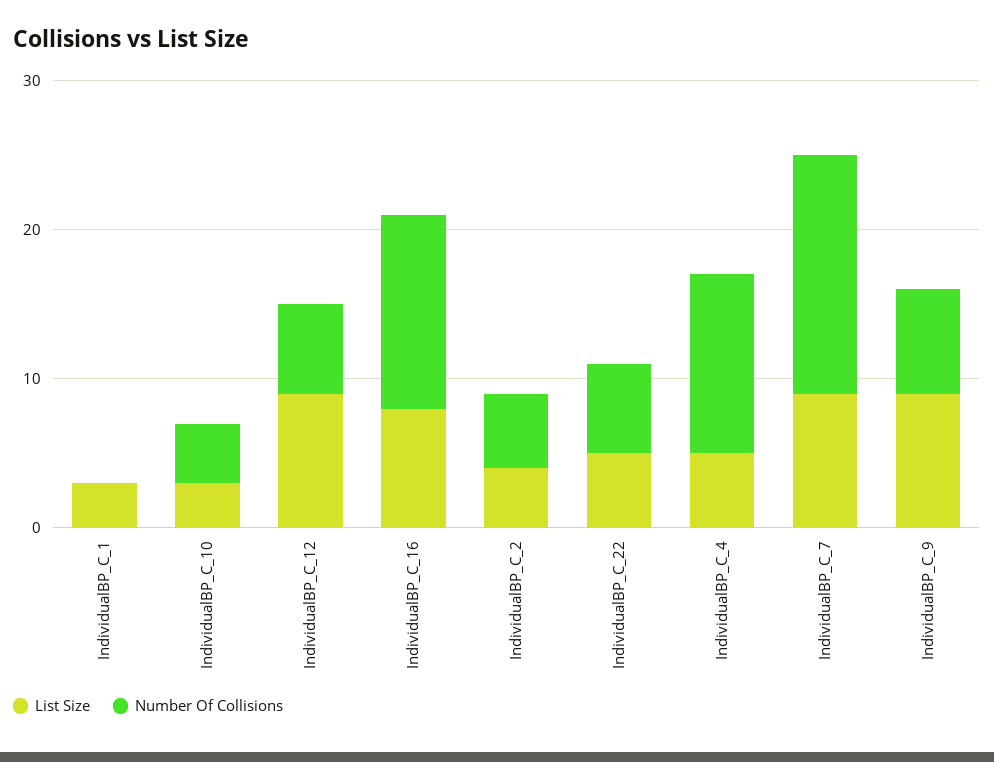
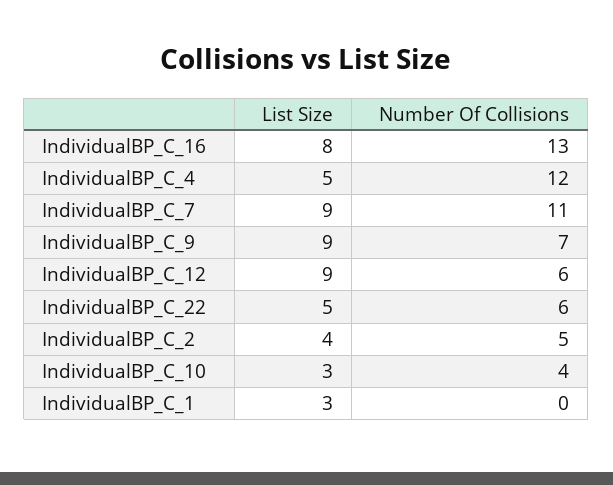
  {
    "List Size": {
      "IndividualBP_C_1": 3,
      "IndividualBP_C_10": 3,
      "IndividualBP_C_12": 9,
      "IndividualBP_C_16": 8,
      "IndividualBP_C_2": 4,
      "IndividualBP_C_22": 5,
      "IndividualBP_C_4": 5,
      "IndividualBP_C_7": 9,
      "IndividualBP_C_9": 9
    },
    "Number Of Collisions": {
      "IndividualBP_C_1": 0,
      "IndividualBP_C_10": 4,
      "IndividualBP_C_12": 6,
      "IndividualBP_C_16": 13,
      "IndividualBP_C_2": 5,
      "IndividualBP_C_22": 6,
      "IndividualBP_C_4": 12,
-     "IndividualBP_C_7": 16,
+     "IndividualBP_C_7": 11,
      "IndividualBP_C_9": 7
    }
  }

